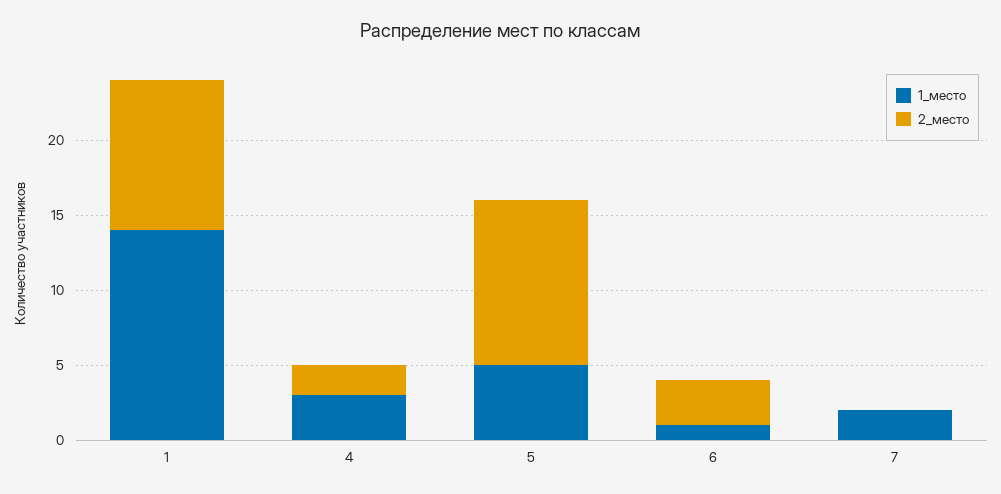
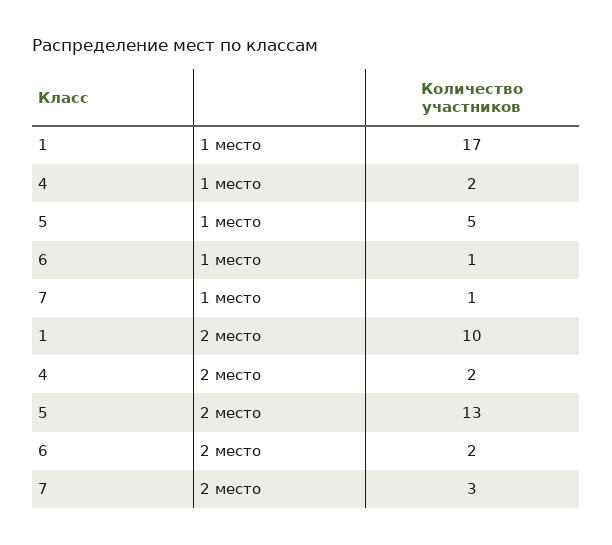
  {
    "1_место": {
-     "1": 14,
+     "1": 17,
-     "4": 3,
+     "4": 2,
      "5": 5,
      "6": 1,
-     "7": 2
+     "7": 1
    },
    "2_место": {
      "1": 10,
      "4": 2,
-     "5": 11,
+     "5": 13,
-     "6": 3,
+     "6": 2,
-     "7": 0
+     "7": 3
    }
  }

